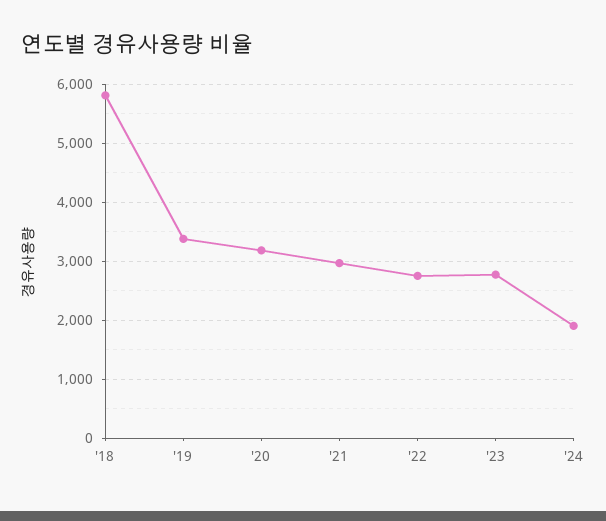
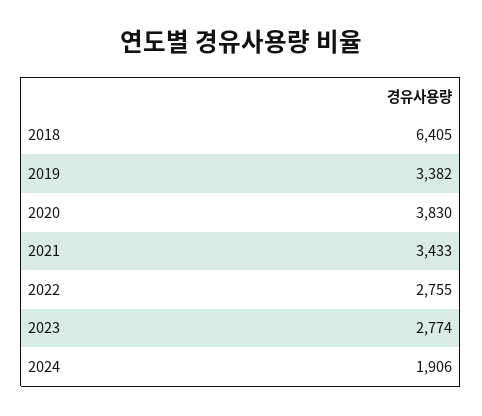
  {
-   "'18": 5800,
+   "'18": 6405,
    "'19": 3382,
-   "'20": 3200,
+   "'20": 3830,
-   "'21": 3000,
+   "'21": 3433,
    "'22": 2755,
    "'23": 2774,
    "'24": 1906
  }

